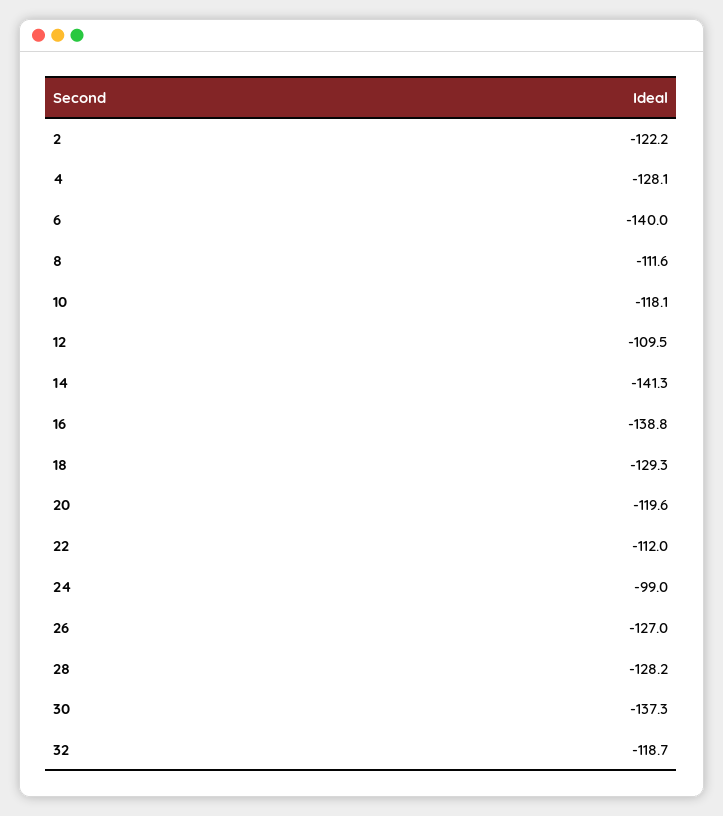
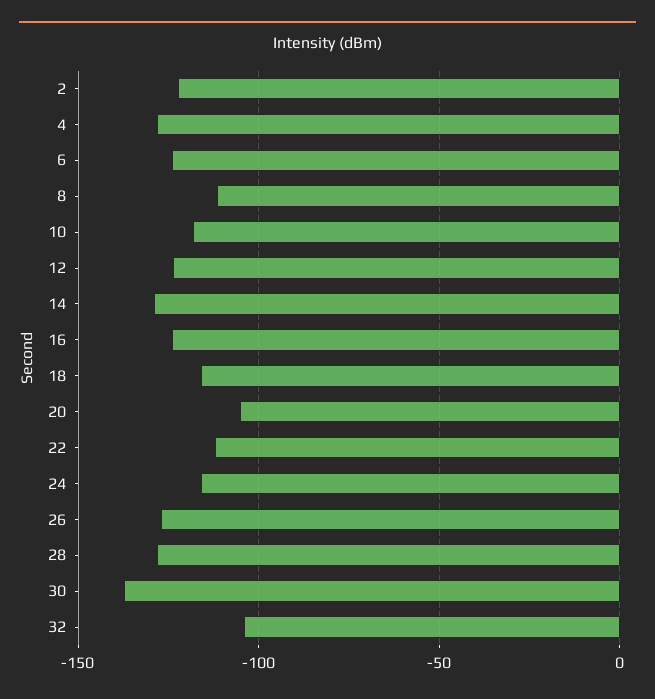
  {
    "2": -122.2,
    "4": -128.1,
-   "6": -140,
+   "6": -125,
    "8": -111.6,
    "10": -118.1,
-   "12": -109.5,
+   "12": -125,
-   "14": -141.3,
+   "14": -130,
-   "16": -138.8,
+   "16": -125,
-   "18": -129.3,
+   "18": -115,
-   "20": -119.6,
+   "20": -105,
    "22": -112,
-   "24": -99,
+   "24": -115,
    "26": -127,
    "28": -128.2,
    "30": -137.3,
-   "32": -118.7
+   "32": -105
  }

